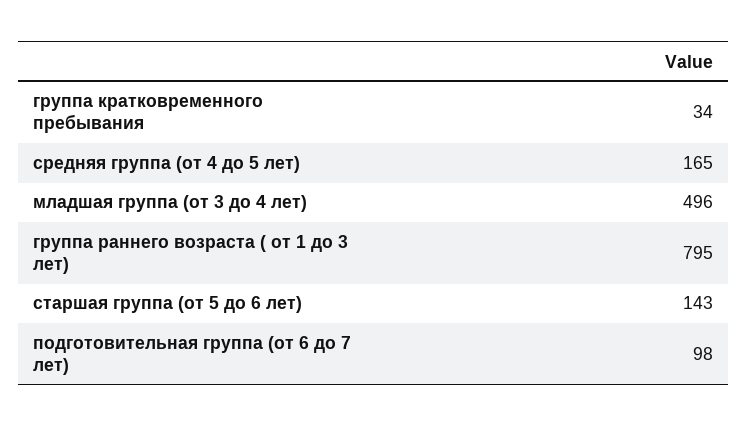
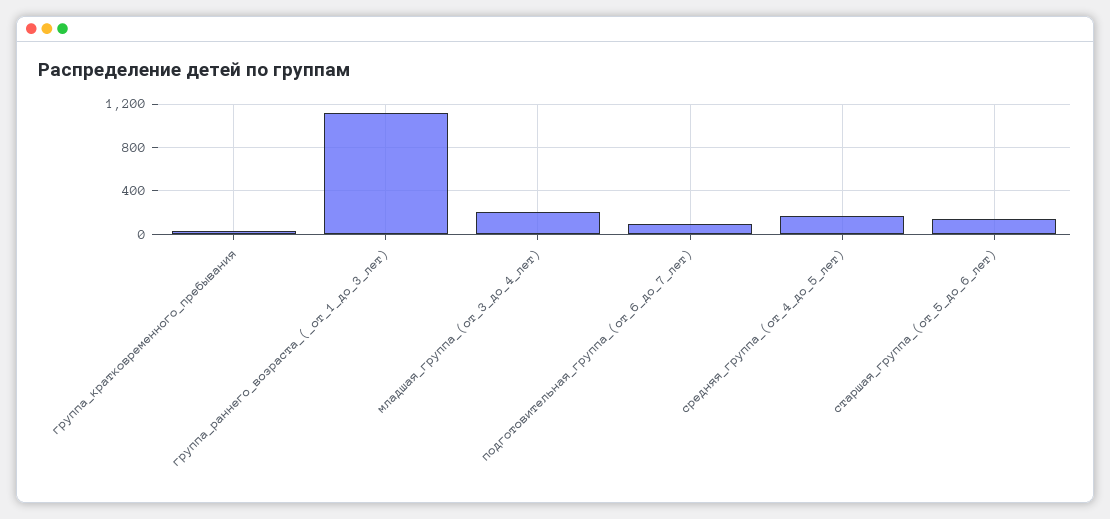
  {
    "группа кратковременного пребывания": 34,
    "средняя группа (от 4 до 5 лет)": 165,
-   "младшая группа (от 3 до 4 лет)": 496,
+   "младшая группа (от 3 до 4 лет)": 200,
-   "группа раннего возраста ( от 1 до 3 лет)": 795,
+   "группа раннего возраста ( от 1 до 3 лет)": 1100,
    "старшая группа (от 5 до 6 лет)": 143,
    "подготовительная группа (от 6 до 7 лет)": 98
  }

